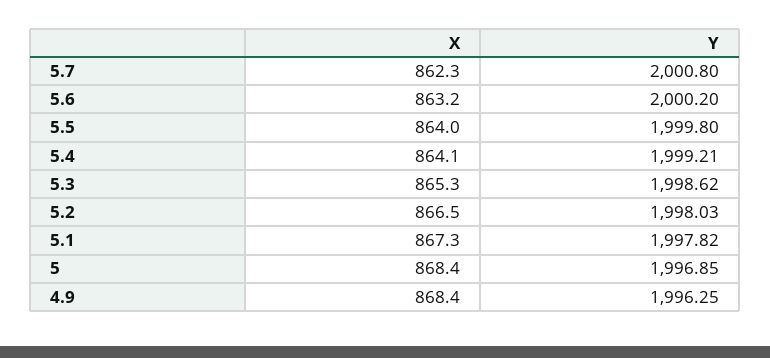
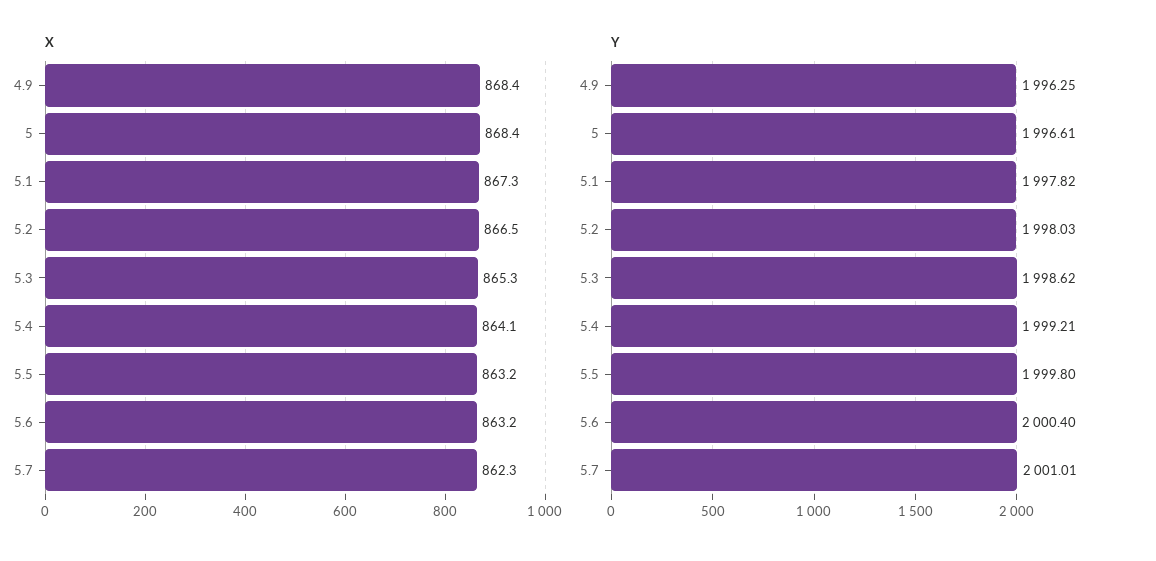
  {
    "X": {
      "5.7": 862.3,
      "5.6": 863.2,
-     "5.5": 864,
+     "5.5": 863.2,
      "5.4": 864.1,
      "5.3": 865.3,
      "5.2": 866.5,
      "5.1": 867.3,
      "5": 868.4,
      "4.9": 868.4
    },
    "Y": {
-     "5.7": 2000.8,
+     "5.7": 2001.01,
-     "5.6": 2000.2,
+     "5.6": 2000.4,
      "5.5": 1999.8,
      "5.4": 1999.21,
      "5.3": 1998.62,
      "5.2": 1998.03,
      "5.1": 1997.82,
-     "5": 1996.85,
+     "5": 1996.61,
      "4.9": 1996.25
    }
  }

